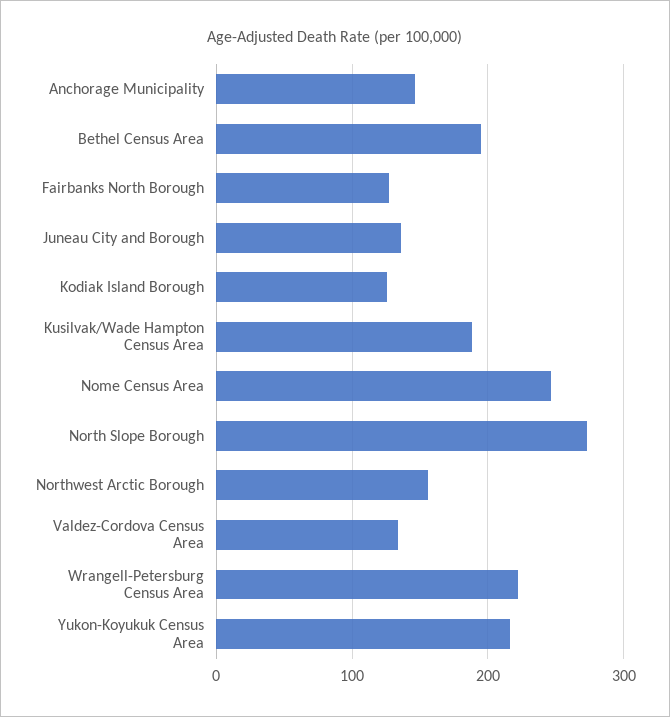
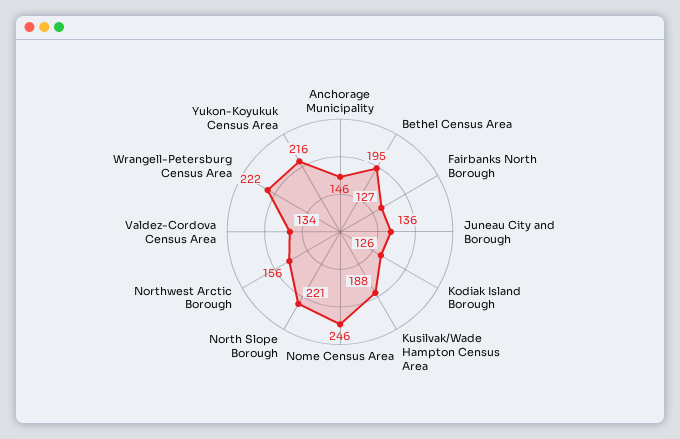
  {
    "Anchorage Municipality": 146,
    "Bethel Census Area": 195,
    "Fairbanks North Borough": 127,
    "Juneau City and Borough": 136,
    "Kodiak Island Borough": 126,
    "Kusilvak/Wade Hampton Census Area": 188,
    "Nome Census Area": 246,
-   "North Slope Borough": 270,
+   "North Slope Borough": 221,
    "Northwest Arctic Borough": 156,
    "Valdez-Cordova Census Area": 134,
    "Wrangell-Petersburg Census Area": 222,
    "Yukon-Koyukuk Census Area": 216
  }

